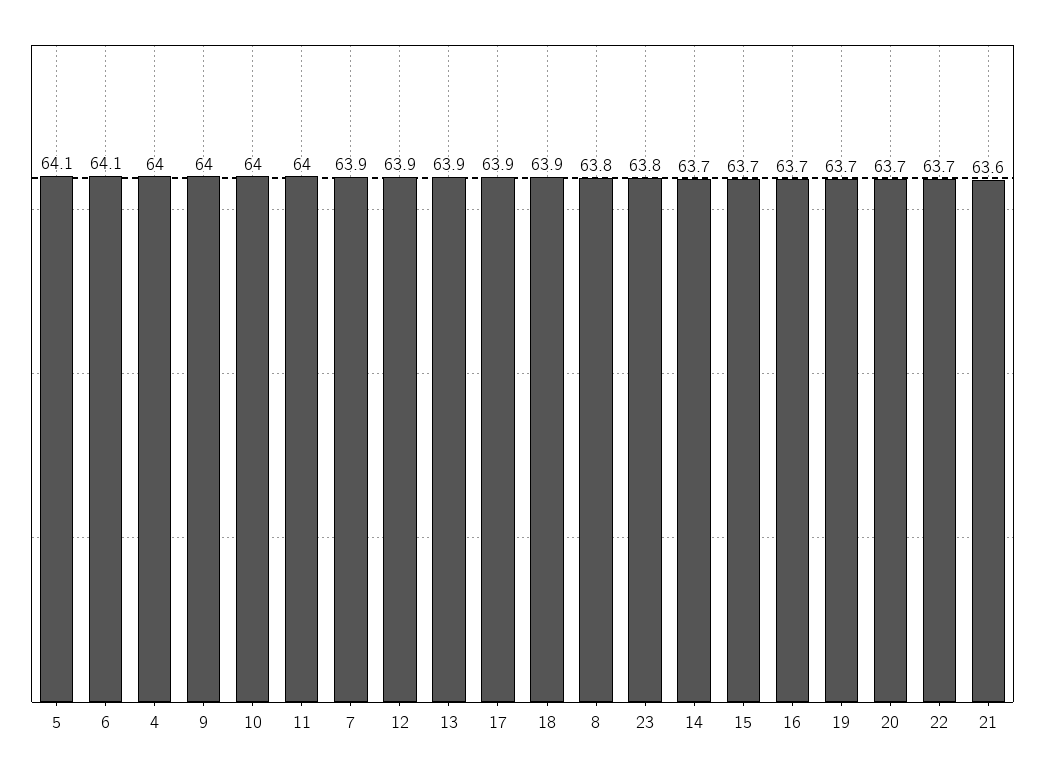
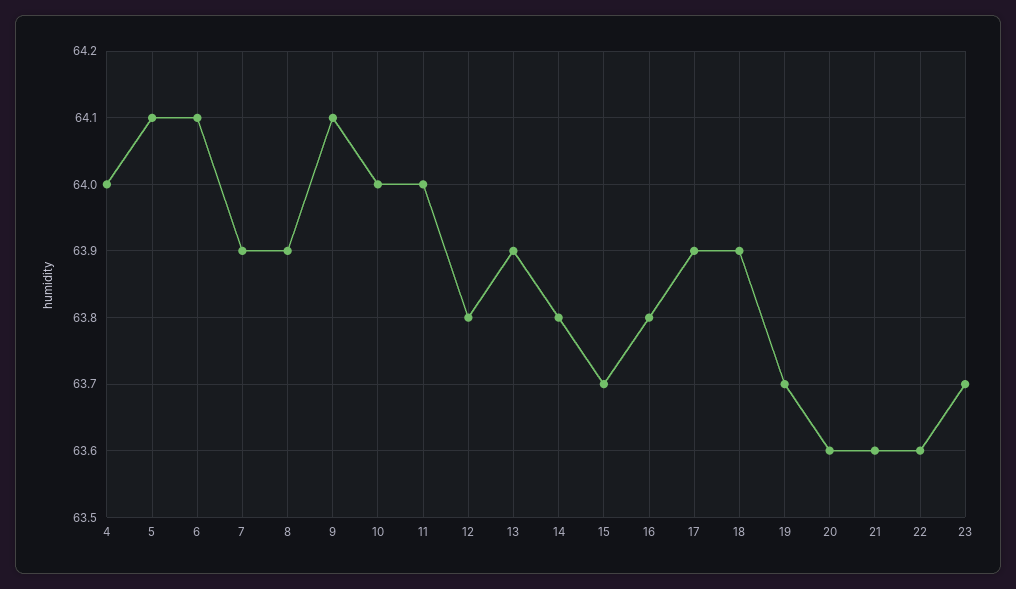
  {
    "5": 64.1,
    "6": 64.1,
    "4": 64,
-   "9": 64,
+   "9": 64.1,
    "10": 64,
    "11": 64,
    "7": 63.9,
-   "12": 63.9,
+   "12": 63.8,
    "13": 63.9,
    "17": 63.9,
    "18": 63.9,
-   "8": 63.8,
+   "8": 63.9,
-   "23": 63.8,
+   "23": 63.7,
-   "14": 63.7,
+   "14": 63.8,
    "15": 63.7,
-   "16": 63.7,
+   "16": 63.8,
    "19": 63.7,
-   "20": 63.7,
+   "20": 63.6,
-   "22": 63.7,
+   "22": 63.6,
    "21": 63.6
  }

